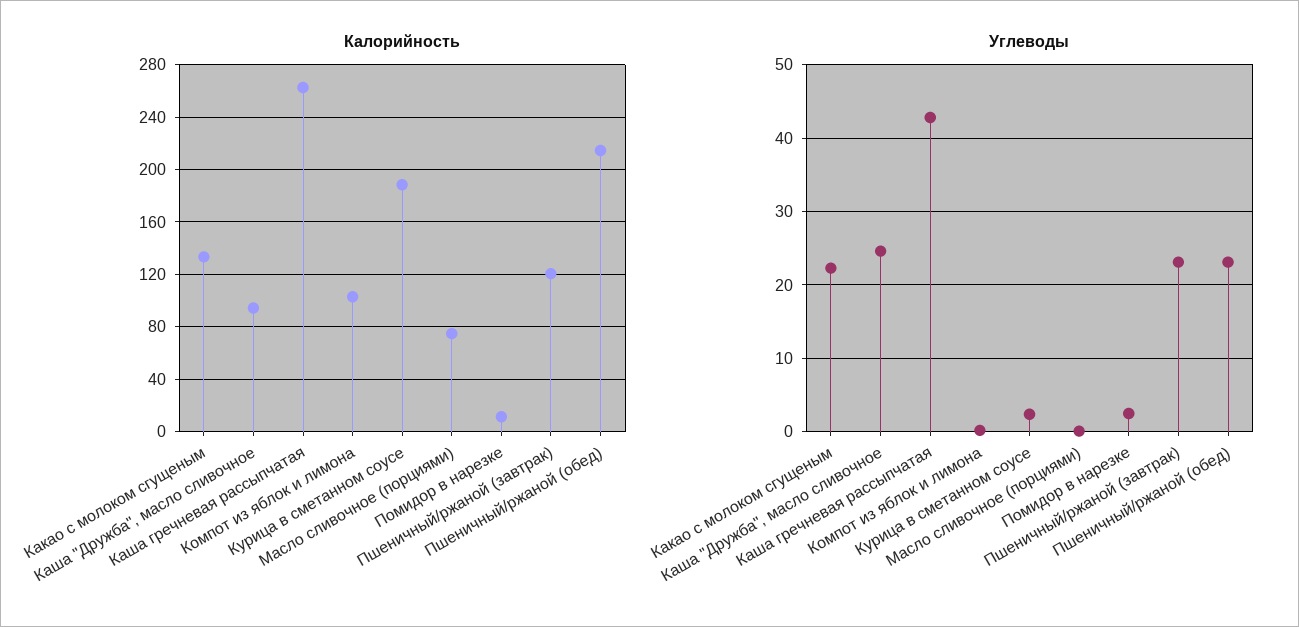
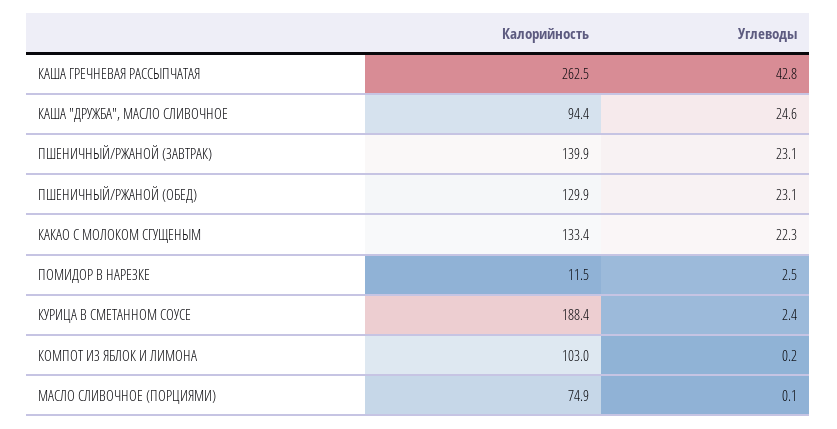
  {
    "Калорийность": {
      "Какао с молоком сгущеным": 133.4,
      "Каша \"Дружба\", масло сливочное": 94.4,
      "Каша гречневая рассыпчатая": 262.5,
      "Компот из яблок и лимона": 103,
      "Курица в сметанном соусе": 188.4,
      "Масло сливочное (порциями)": 74.9,
      "Помидор в нарезке": 11.5,
-     "Пшеничный/ржаной (завтрак)": 120,
+     "Пшеничный/ржаной (завтрак)": 139.9,
-     "Пшеничный/ржаной (обед)": 215
+     "Пшеничный/ржаной (обед)": 129.9
    },
    "Углеводы": {
      "Какао с молоком сгущеным": 22.3,
      "Каша \"Дружба\", масло сливочное": 24.6,
      "Каша гречневая рассыпчатая": 42.8,
      "Компот из яблок и лимона": 0.2,
      "Курица в сметанном соусе": 2.4,
      "Масло сливочное (порциями)": 0.1,
      "Помидор в нарезке": 2.5,
      "Пшеничный/ржаной (завтрак)": 23.1,
      "Пшеничный/ржаной (обед)": 23.1
    }
  }

